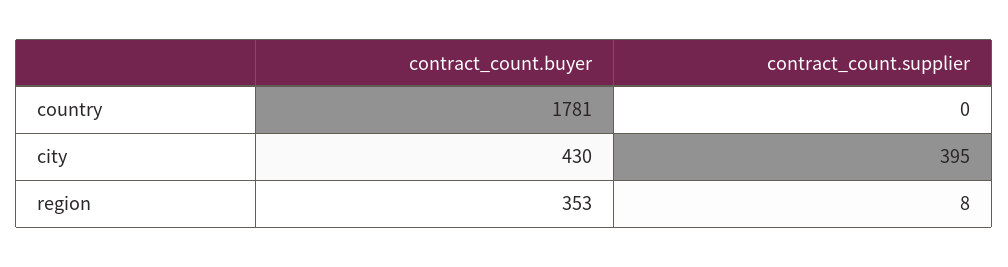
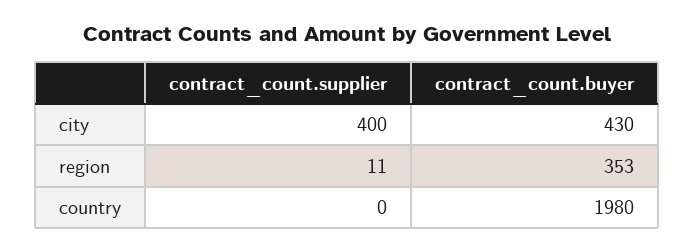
  {
    "contract_count.buyer": {
-     "country": 1781,
+     "country": 1980,
      "city": 430,
      "region": 353
    },
    "contract_count.supplier": {
      "country": 0,
-     "city": 395,
+     "city": 400,
-     "region": 8
+     "region": 11
    }
  }

